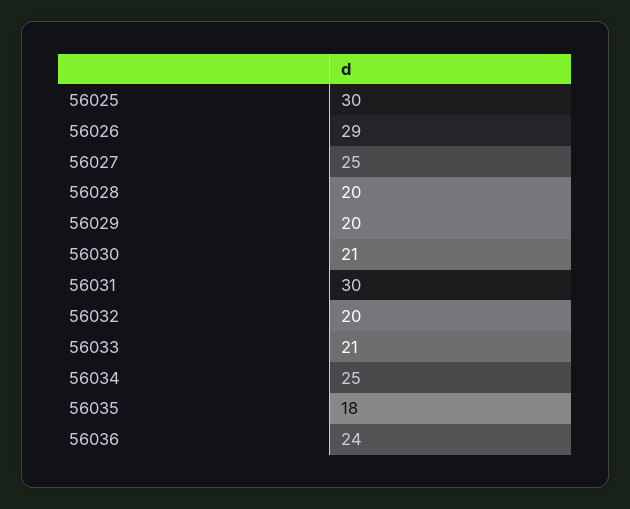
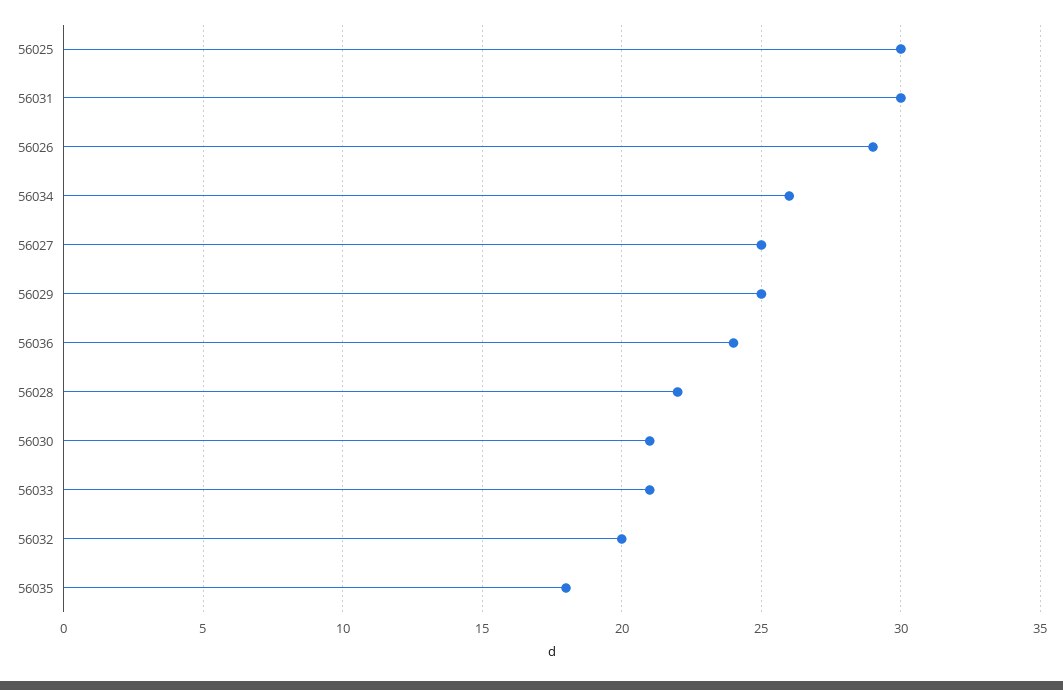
  {
    "56025": 30,
    "56026": 29,
    "56027": 25,
-   "56028": 20,
+   "56028": 22,
-   "56029": 20,
+   "56029": 25,
    "56030": 21,
    "56031": 30,
    "56032": 20,
    "56033": 21,
-   "56034": 25,
+   "56034": 26,
    "56035": 18,
    "56036": 24
  }

